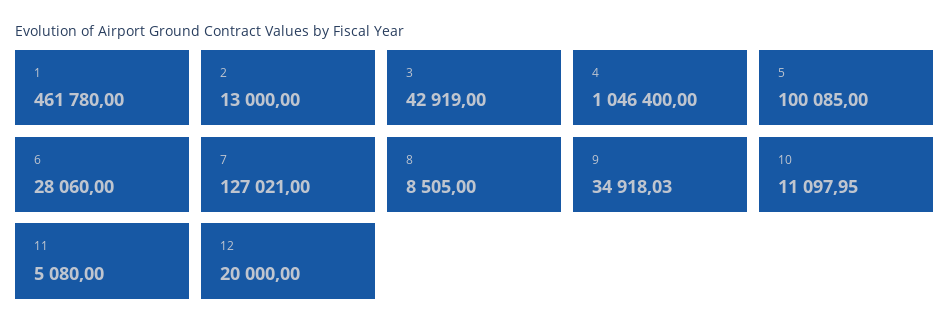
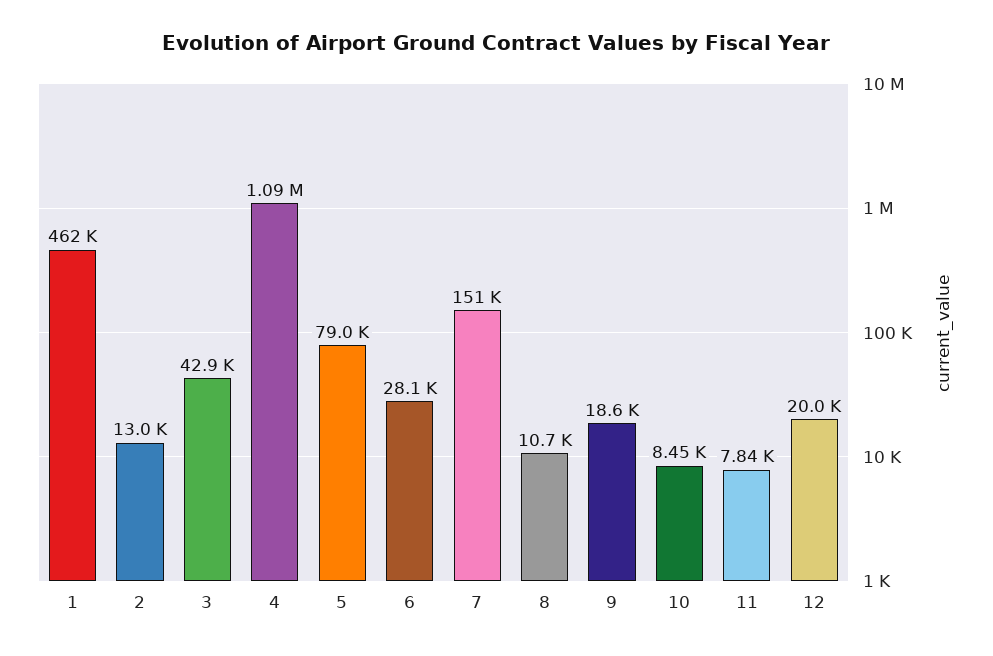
  {
    "1": 461780,
    "2": 13000,
    "3": 42919,
-   "4": 1046400,
+   "4": 1090000,
-   "5": 100085,
+   "5": 79000,
    "6": 28060,
-   "7": 127021,
+   "7": 151000,
-   "8": 8505,
+   "8": 10700,
-   "9": 34918.03,
+   "9": 18600,
-   "10": 11097.95,
+   "10": 8450,
-   "11": 5080,
+   "11": 7840,
    "12": 20000
  }

